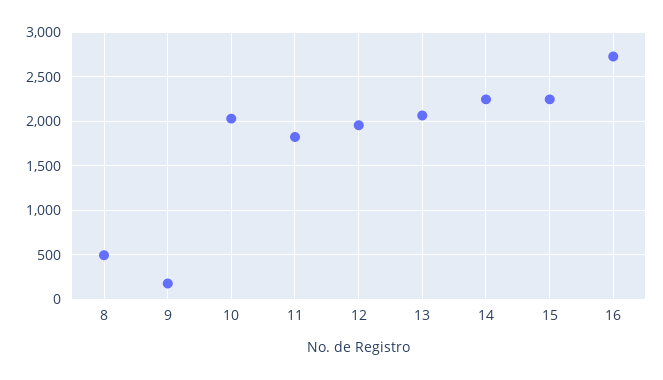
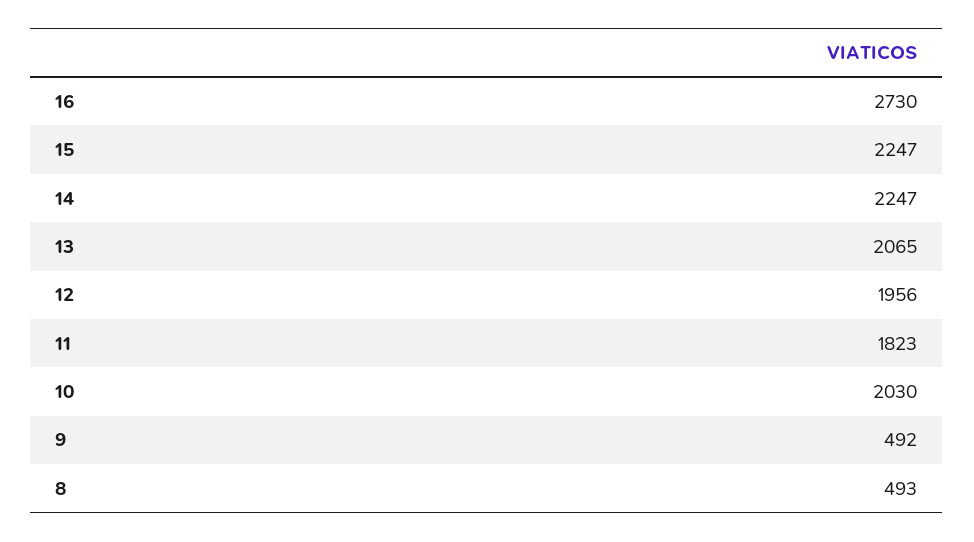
  {
    "8": 493,
-   "9": 200,
+   "9": 492,
    "10": 2030,
    "11": 1823,
    "12": 1956,
    "13": 2065,
    "14": 2247,
    "15": 2247,
    "16": 2730
  }

